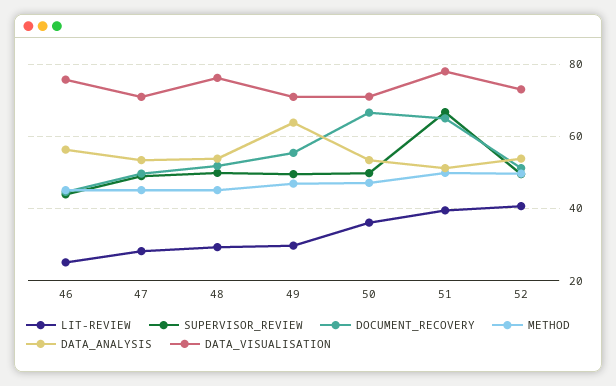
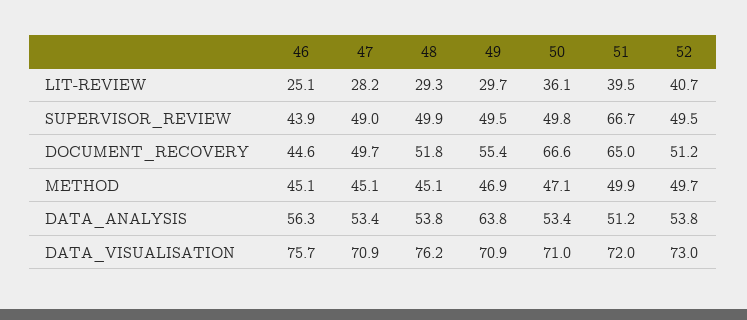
  {
    "LIT-REVIEW": {
      "46": 25.1,
      "47": 28.2,
      "48": 29.3,
      "49": 29.7,
      "50": 36.1,
      "51": 39.5,
      "52": 40.7
    },
    "SUPERVISOR_REVIEW": {
      "46": 43.9,
      "47": 49,
      "48": 49.9,
      "49": 49.5,
      "50": 49.8,
      "51": 66.7,
      "52": 49.5
    },
    "DOCUMENT_RECOVERY": {
      "46": 44.6,
      "47": 49.7,
      "48": 51.8,
      "49": 55.4,
      "50": 66.6,
      "51": 65,
      "52": 51.2
    },
    "METHOD": {
      "46": 45.1,
      "47": 45.1,
      "48": 45.1,
      "49": 46.9,
      "50": 47.1,
      "51": 49.9,
      "52": 49.7
    },
    "DATA_ANALYSIS": {
      "46": 56.3,
      "47": 53.4,
      "48": 53.8,
      "49": 63.8,
      "50": 53.4,
      "51": 51.2,
      "52": 53.8
    },
    "DATA_VISUALISATION": {
      "46": 75.7,
      "47": 70.9,
      "48": 76.2,
      "49": 70.9,
      "50": 71,
-     "51": 78,
+     "51": 72,
      "52": 73
    }
  }

